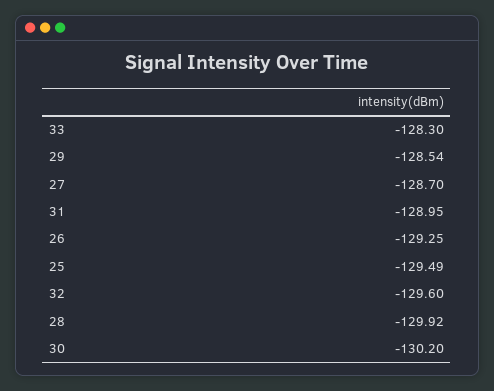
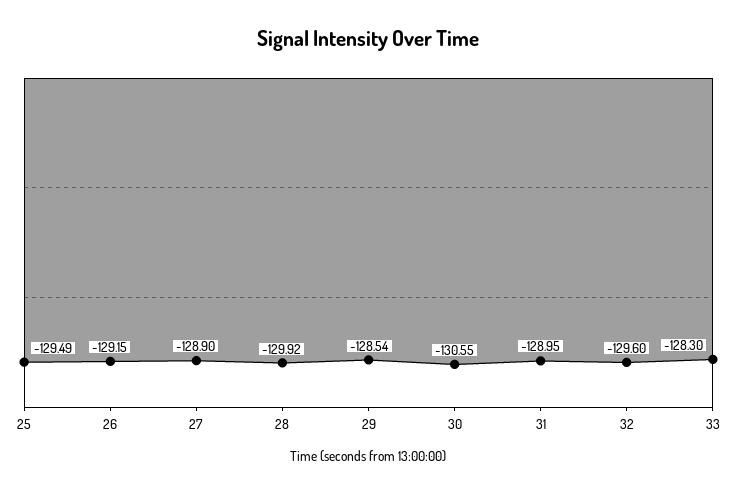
  {
    "33": -128.3,
    "29": -128.54,
-   "27": -128.7,
+   "27": -128.9,
    "31": -128.95,
-   "26": -129.25,
+   "26": -129.15,
    "25": -129.49,
    "32": -129.6,
    "28": -129.92,
-   "30": -130.2
+   "30": -130.55
  }

